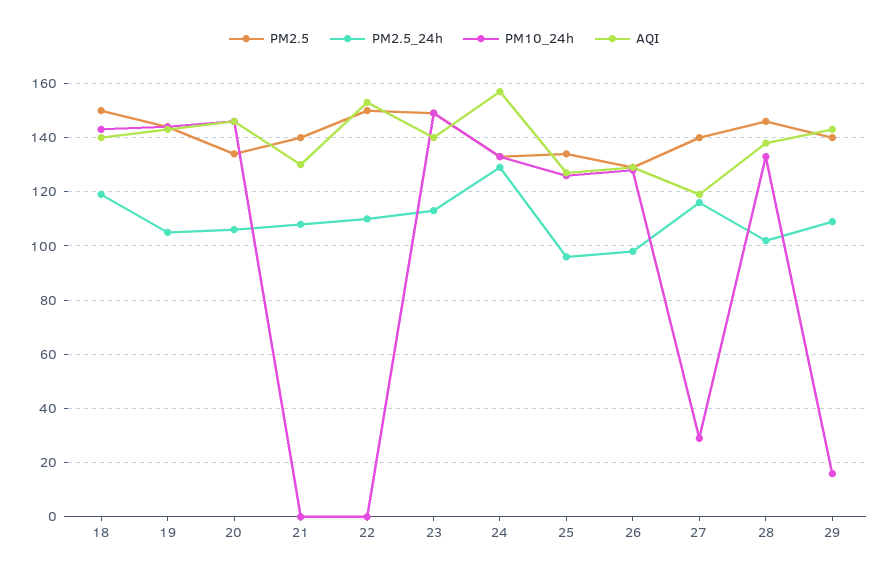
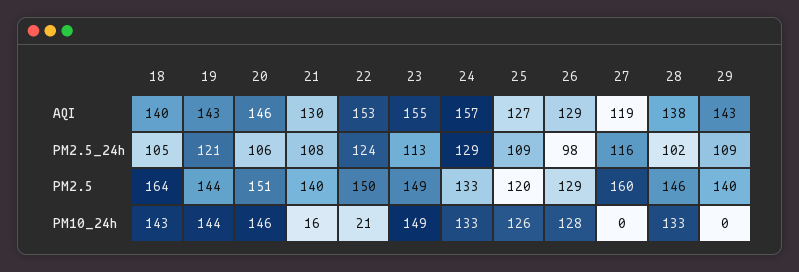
  {
    "PM2.5": {
-     "18": 150,
+     "18": 164,
      "19": 144,
-     "20": 135,
+     "20": 151,
      "21": 140,
      "22": 150,
      "23": 149,
      "24": 133,
-     "25": 135,
+     "25": 120,
      "26": 129,
-     "27": 140,
+     "27": 160,
      "28": 146,
      "29": 140
    },
    "PM2.5_24h": {
-     "18": 120,
+     "18": 105,
-     "19": 105,
+     "19": 121,
      "20": 106,
      "21": 108,
-     "22": 110,
+     "22": 124,
      "23": 113,
      "24": 129,
-     "25": 95,
+     "25": 109,
      "26": 98,
      "27": 116,
      "28": 102,
      "29": 109
    },
    "PM10_24h": {
      "18": 143,
      "19": 144,
      "20": 146,
-     "21": 0,
+     "21": 16,
-     "22": 0,
+     "22": 21,
      "23": 149,
      "24": 133,
      "25": 126,
      "26": 128,
-     "27": 30,
+     "27": 0,
      "28": 133,
-     "29": 15
+     "29": 0
    },
    "AQI": {
      "18": 140,
      "19": 143,
      "20": 146,
      "21": 130,
      "22": 153,
-     "23": 140,
+     "23": 155,
      "24": 157,
      "25": 127,
      "26": 129,
      "27": 119,
      "28": 138,
      "29": 143
    }
  }

